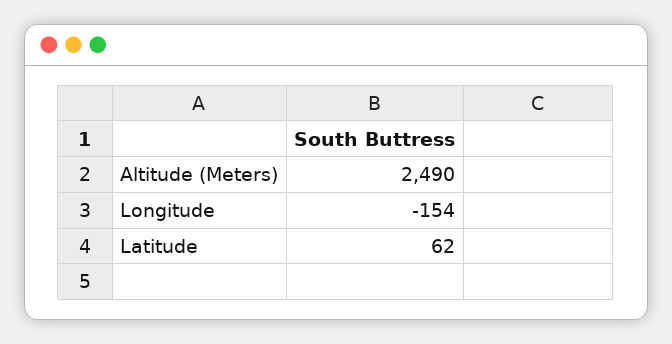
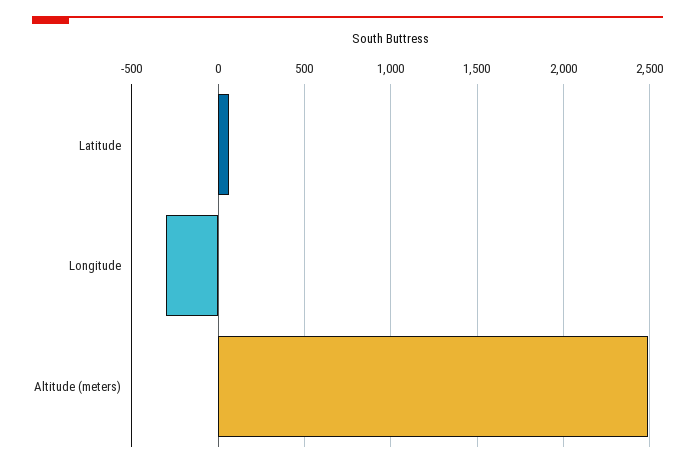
  {
    "Altitude (Meters)": 2490,
-   "Longitude": -154,
+   "Longitude": -300,
    "Latitude": 62
  }

